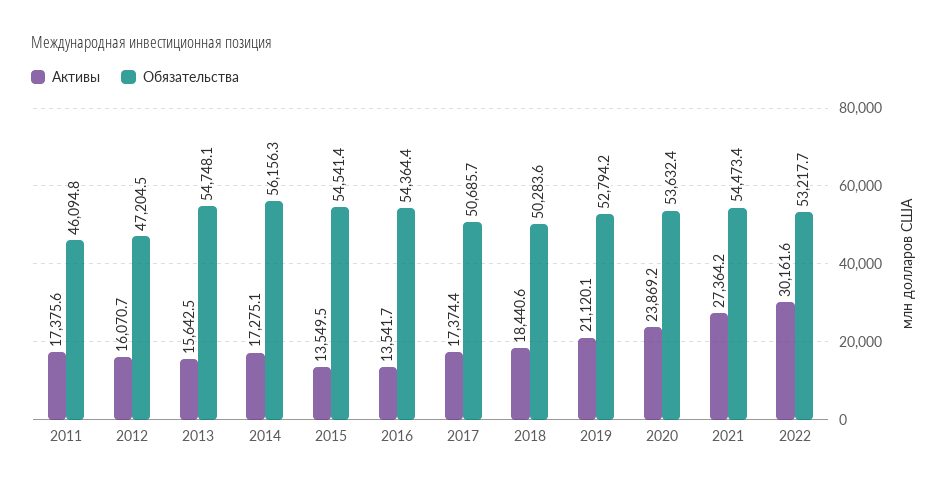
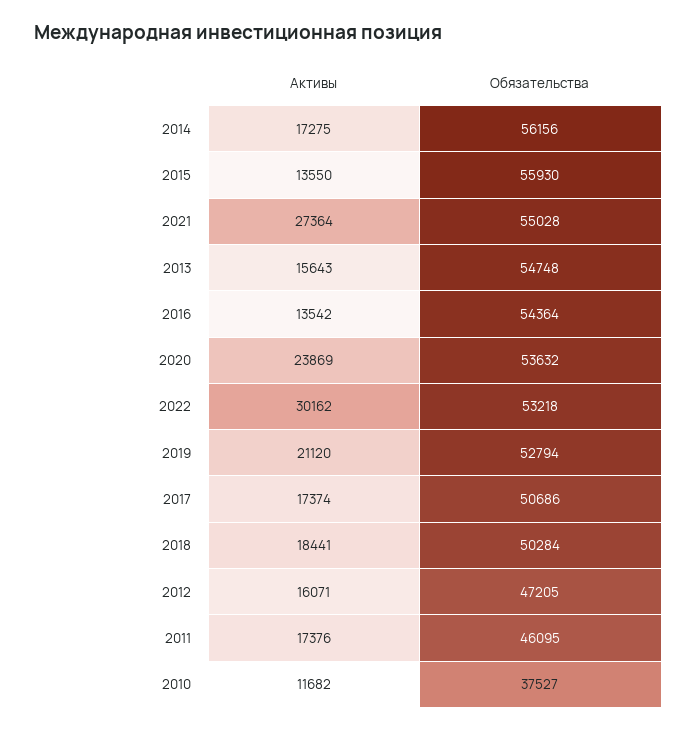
  {
    "Активы": {
      "2011": 17375.6,
      "2012": 16070.7,
      "2013": 15642.5,
      "2014": 17275.1,
      "2015": 13549.5,
      "2016": 13541.7,
      "2017": 17374.4,
      "2018": 18440.6,
      "2019": 21120.1,
      "2020": 23869.2,
      "2021": 27364.2,
-     "2022": 30161.6
+     "2022": 30161.6,
+     "2010": 11682
    },
    "Обязательства": {
      "2011": 46094.8,
      "2012": 47204.5,
      "2013": 54748.1,
      "2014": 56156.3,
-     "2015": 54541.4,
+     "2015": 55930,
      "2016": 54364.4,
      "2017": 50685.7,
      "2018": 50283.6,
      "2019": 52794.2,
      "2020": 53632.4,
-     "2021": 54473.4,
+     "2021": 55028,
-     "2022": 53217.7
+     "2022": 53217.7,
+     "2010": 37527
    }
  }

